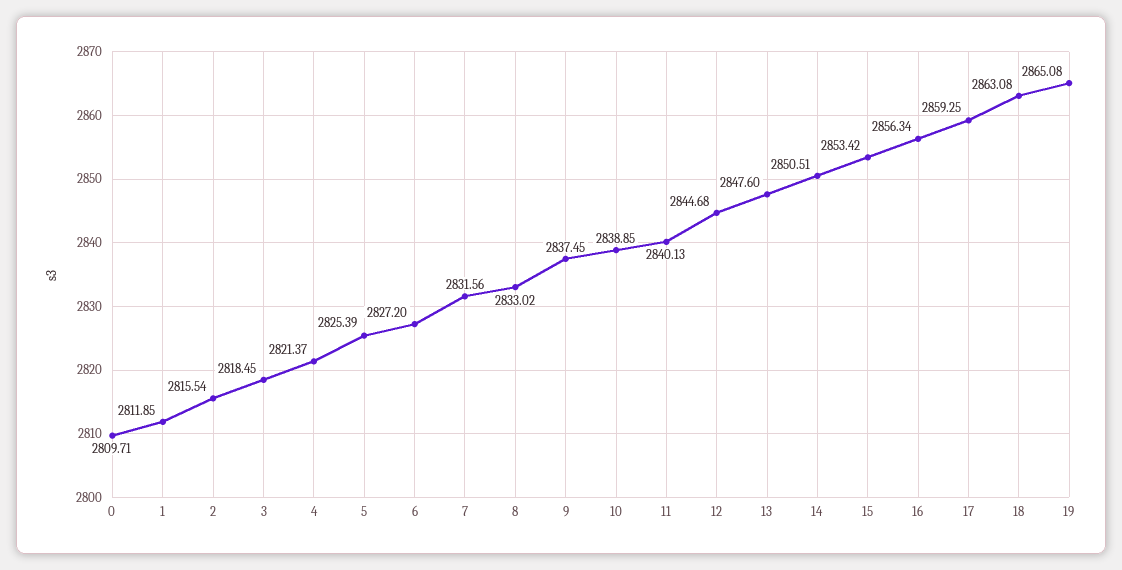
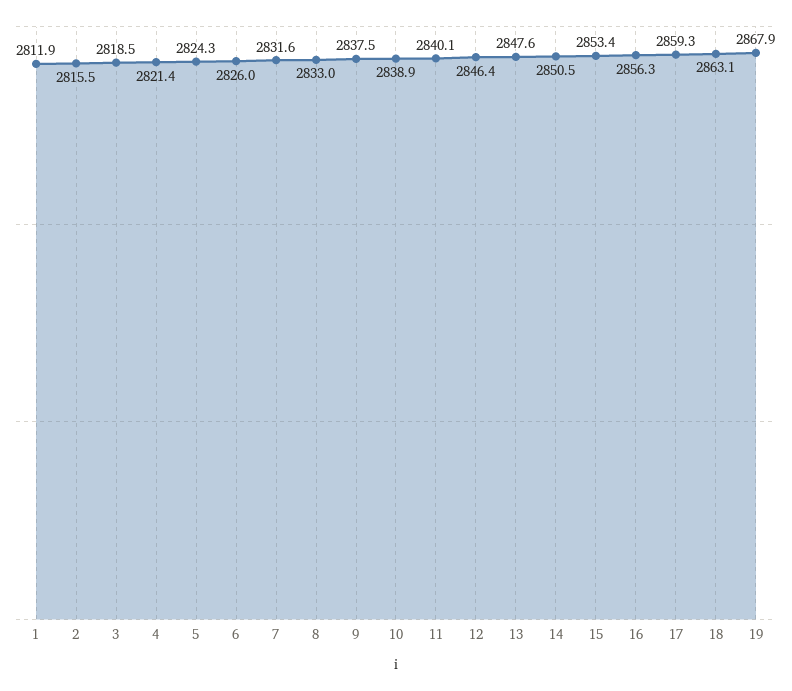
  {
-   "0": 2809.71,
    "1": 2811.85,
    "2": 2815.54,
    "3": 2818.45,
    "4": 2821.37,
-   "5": 2825.39,
+   "5": 2824.3,
-   "6": 2827.2,
+   "6": 2826,
    "7": 2831.56,
    "8": 2833.02,
    "9": 2837.45,
    "10": 2838.85,
    "11": 2840.13,
-   "12": 2844.68,
+   "12": 2846.4,
    "13": 2847.6,
    "14": 2850.51,
    "15": 2853.42,
    "16": 2856.34,
    "17": 2859.25,
    "18": 2863.08,
-   "19": 2865.08
+   "19": 2867.9
  }

